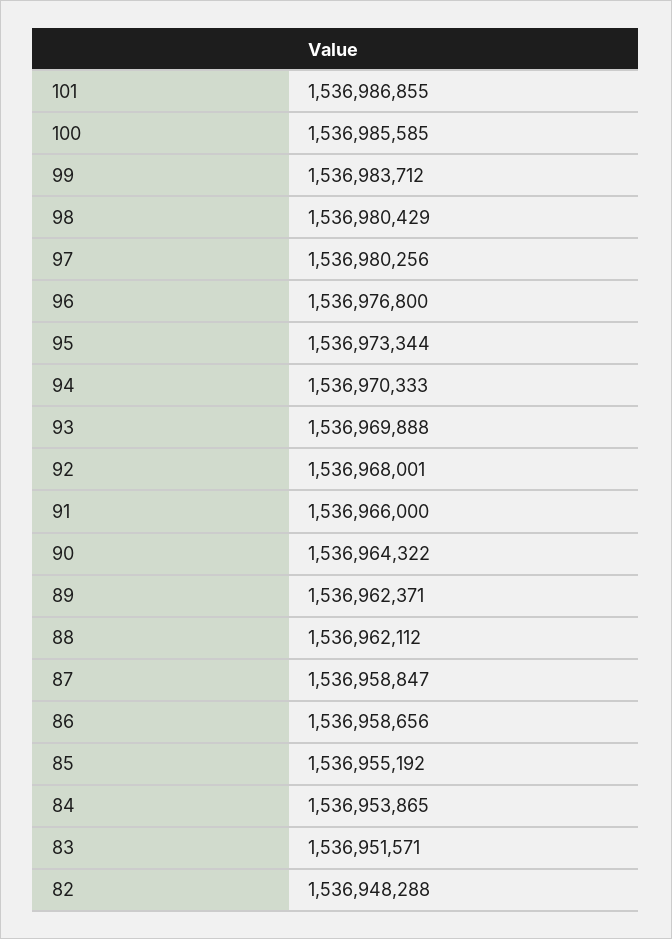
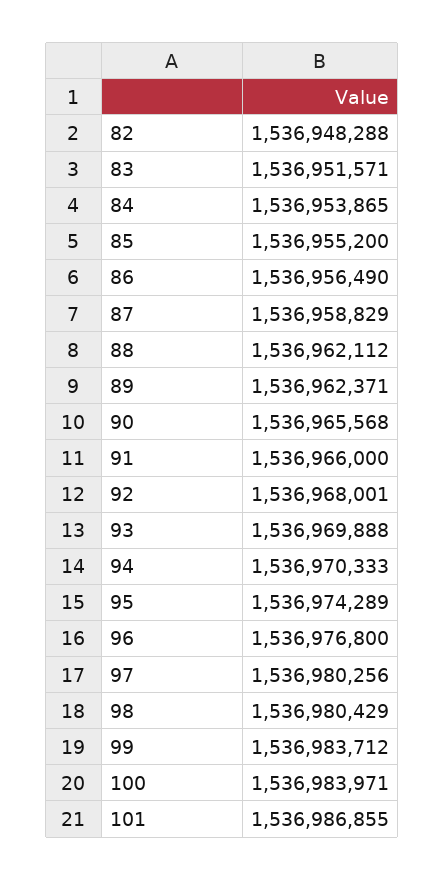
  {
    "101": 1536986855,
-   "100": 1536985585,
+   "100": 1536983971,
    "99": 1536983712,
    "98": 1536980429,
    "97": 1536980256,
    "96": 1536976800,
-   "95": 1536973344,
+   "95": 1536974289,
    "94": 1536970333,
    "93": 1536969888,
    "92": 1536968001,
    "91": 1536966000,
-   "90": 1536964322,
+   "90": 1536965568,
    "89": 1536962371,
    "88": 1536962112,
-   "87": 1536958847,
+   "87": 1536958829,
-   "86": 1536958656,
+   "86": 1536956490,
-   "85": 1536955192,
+   "85": 1536955200,
    "84": 1536953865,
    "83": 1536951571,
    "82": 1536948288
  }

